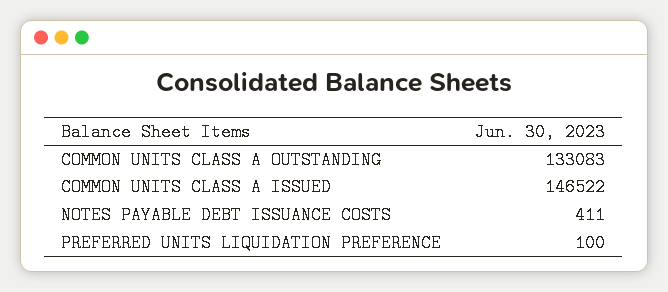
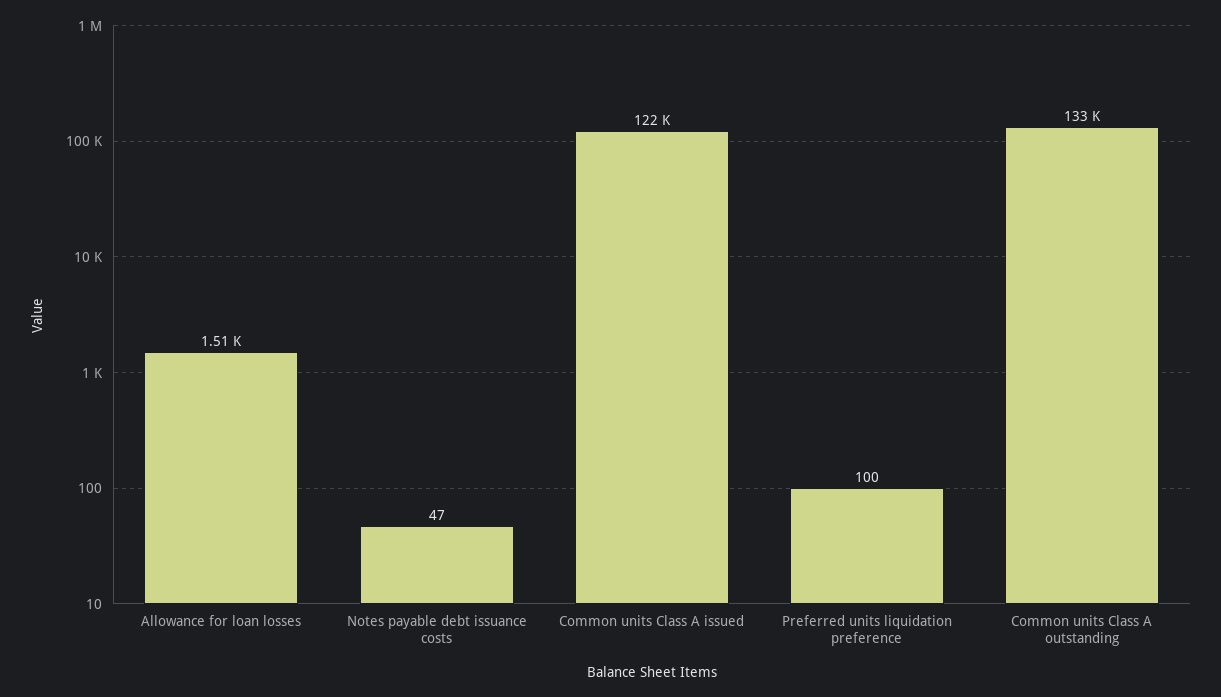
  {
    "COMMON UNITS CLASS A OUTSTANDING": 133083,
-   "COMMON UNITS CLASS A ISSUED": 146522,
+   "COMMON UNITS CLASS A ISSUED": 122000,
-   "NOTES PAYABLE DEBT ISSUANCE COSTS": 411,
+   "NOTES PAYABLE DEBT ISSUANCE COSTS": 47,
-   "PREFERRED UNITS LIQUIDATION PREFERENCE": 100
+   "PREFERRED UNITS LIQUIDATION PREFERENCE": 100,
+   "Allowance for loan losses": 1510
  }

